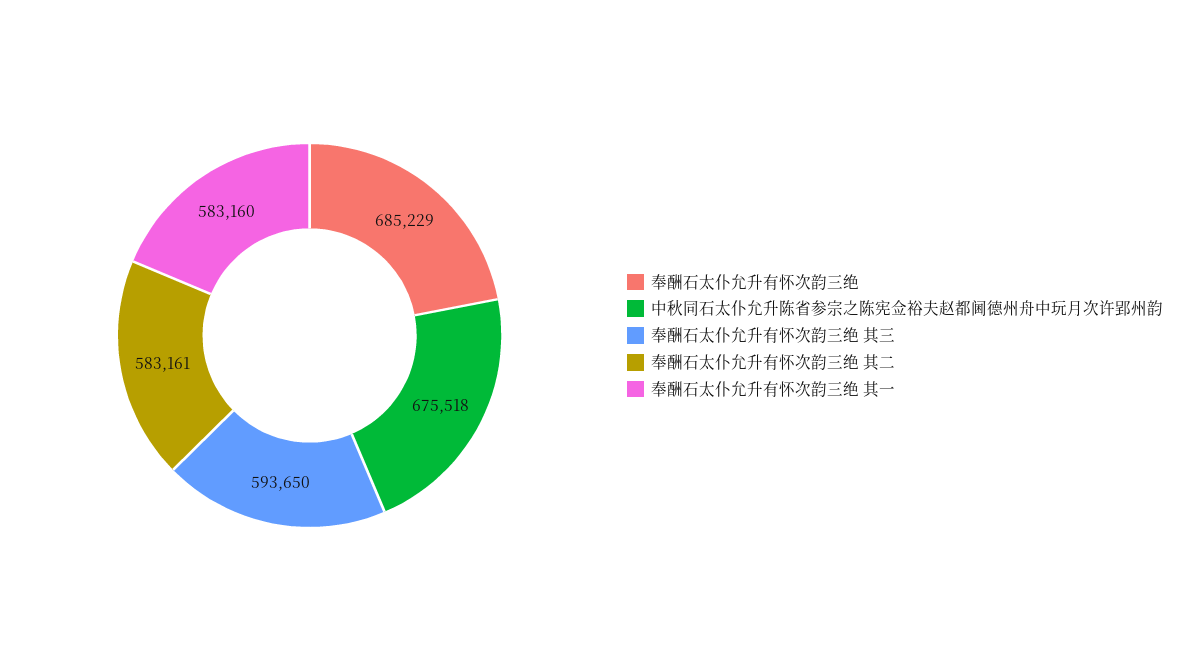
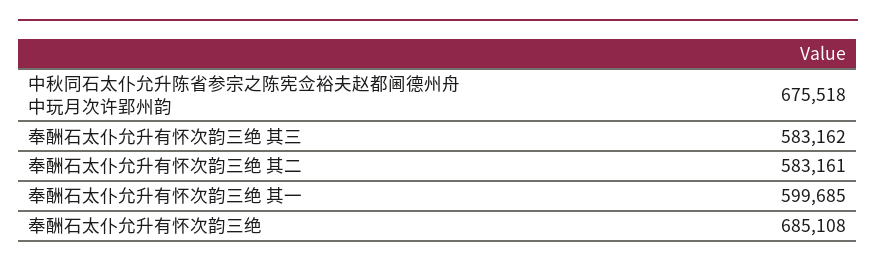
  {
-   "奉酬石太仆允升有怀次韵三绝": 685229,
+   "奉酬石太仆允升有怀次韵三绝": 685108,
    "中秋同石太仆允升陈省参宗之陈宪佥裕夫赵都阃德州舟中玩月次许郢州韵": 675518,
-   "奉酬石太仆允升有怀次韵三绝 其三": 593650,
+   "奉酬石太仆允升有怀次韵三绝 其三": 583162,
    "奉酬石太仆允升有怀次韵三绝 其二": 583161,
-   "奉酬石太仆允升有怀次韵三绝 其一": 583160
+   "奉酬石太仆允升有怀次韵三绝 其一": 599685
  }

